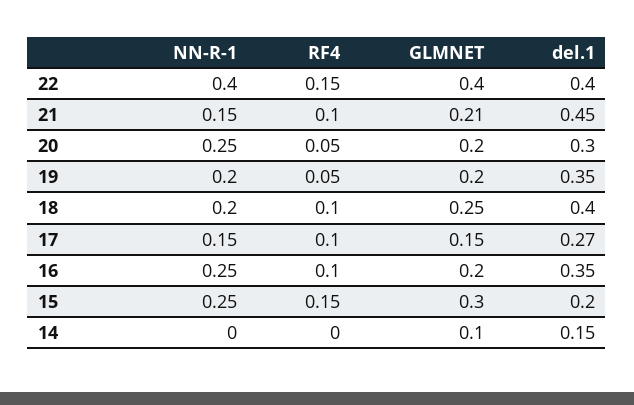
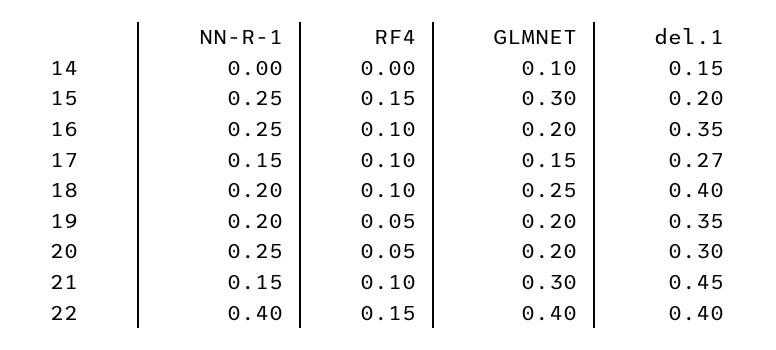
  {
    "NN-R-1": {
      "22": 0.4,
      "21": 0.15,
      "20": 0.25,
      "19": 0.2,
      "18": 0.2,
      "17": 0.15,
      "16": 0.25,
      "15": 0.25,
      "14": 0
    },
    "RF4": {
      "22": 0.15,
      "21": 0.1,
      "20": 0.05,
      "19": 0.05,
      "18": 0.1,
      "17": 0.1,
      "16": 0.1,
      "15": 0.15,
      "14": 0
    },
    "GLMNET": {
      "22": 0.4,
-     "21": 0.21,
+     "21": 0.3,
      "20": 0.2,
      "19": 0.2,
      "18": 0.25,
      "17": 0.15,
      "16": 0.2,
      "15": 0.3,
      "14": 0.1
    },
    "del.1": {
      "22": 0.4,
      "21": 0.45,
      "20": 0.3,
      "19": 0.35,
      "18": 0.4,
      "17": 0.27,
      "16": 0.35,
      "15": 0.2,
      "14": 0.15
    }
  }

